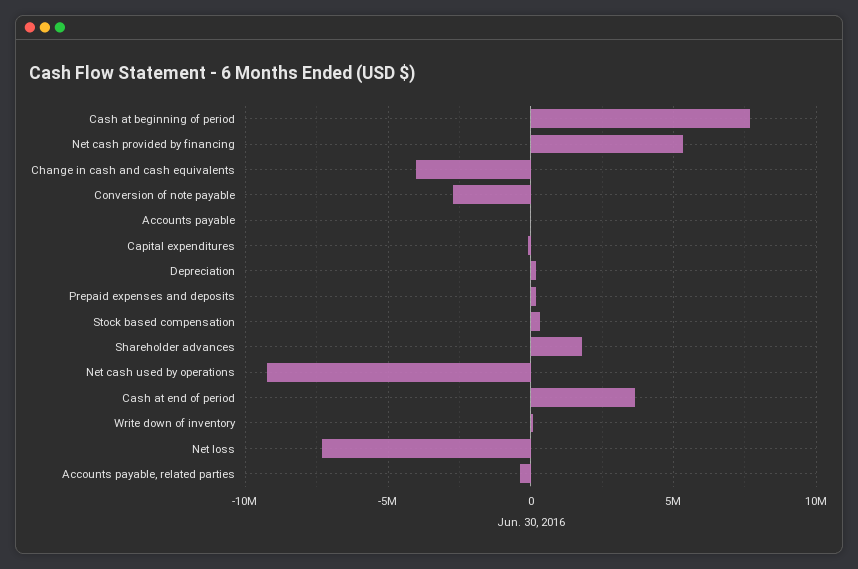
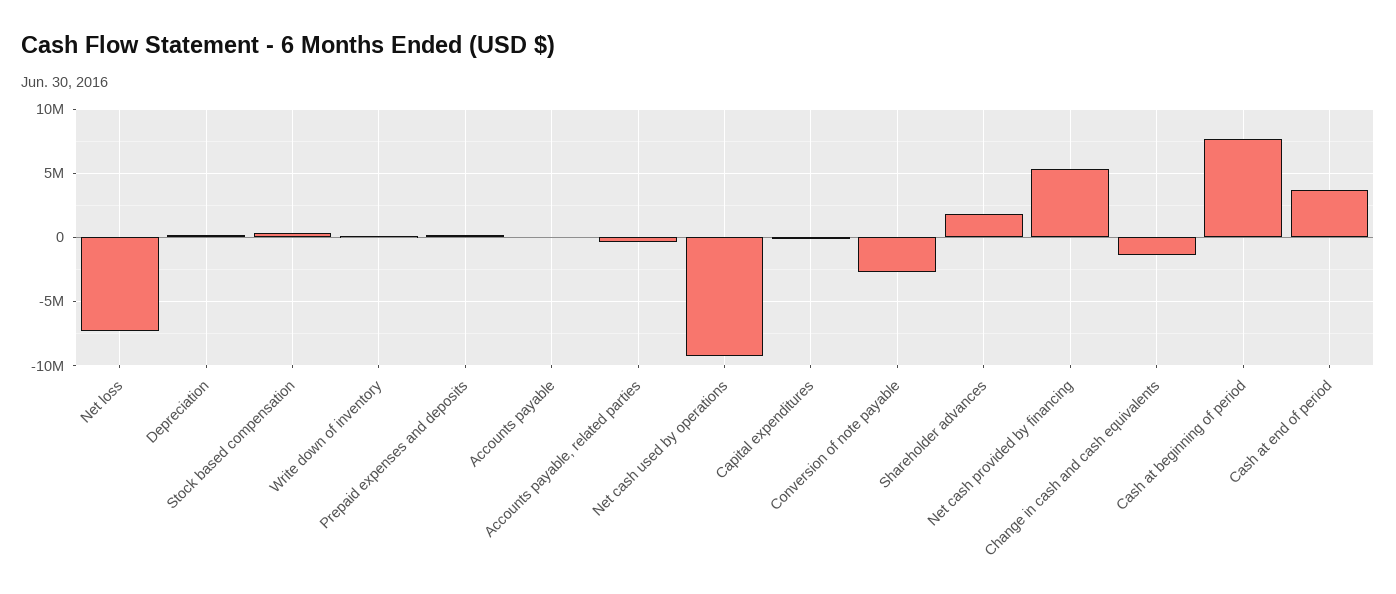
  {
    "Cash at beginning of period": 7500000,
    "Net cash provided by financing": 5500000,
-   "Change in cash and cash equivalents": -4000000,
+   "Change in cash and cash equivalents": -1500000,
    "Conversion of note payable": -2500000,
    "Accounts payable": 0,
    "Capital expenditures": 0,
    "Depreciation": 0,
    "Prepaid expenses and deposits": 0,
    "Stock based compensation": 500000,
    "Shareholder advances": 2000000,
    "Net cash used by operations": -9000000,
    "Cash at end of period": 3500000,
    "Write down of inventory": 0,
    "Net loss": -7500000,
    "Accounts payable, related parties": -500000
  }

